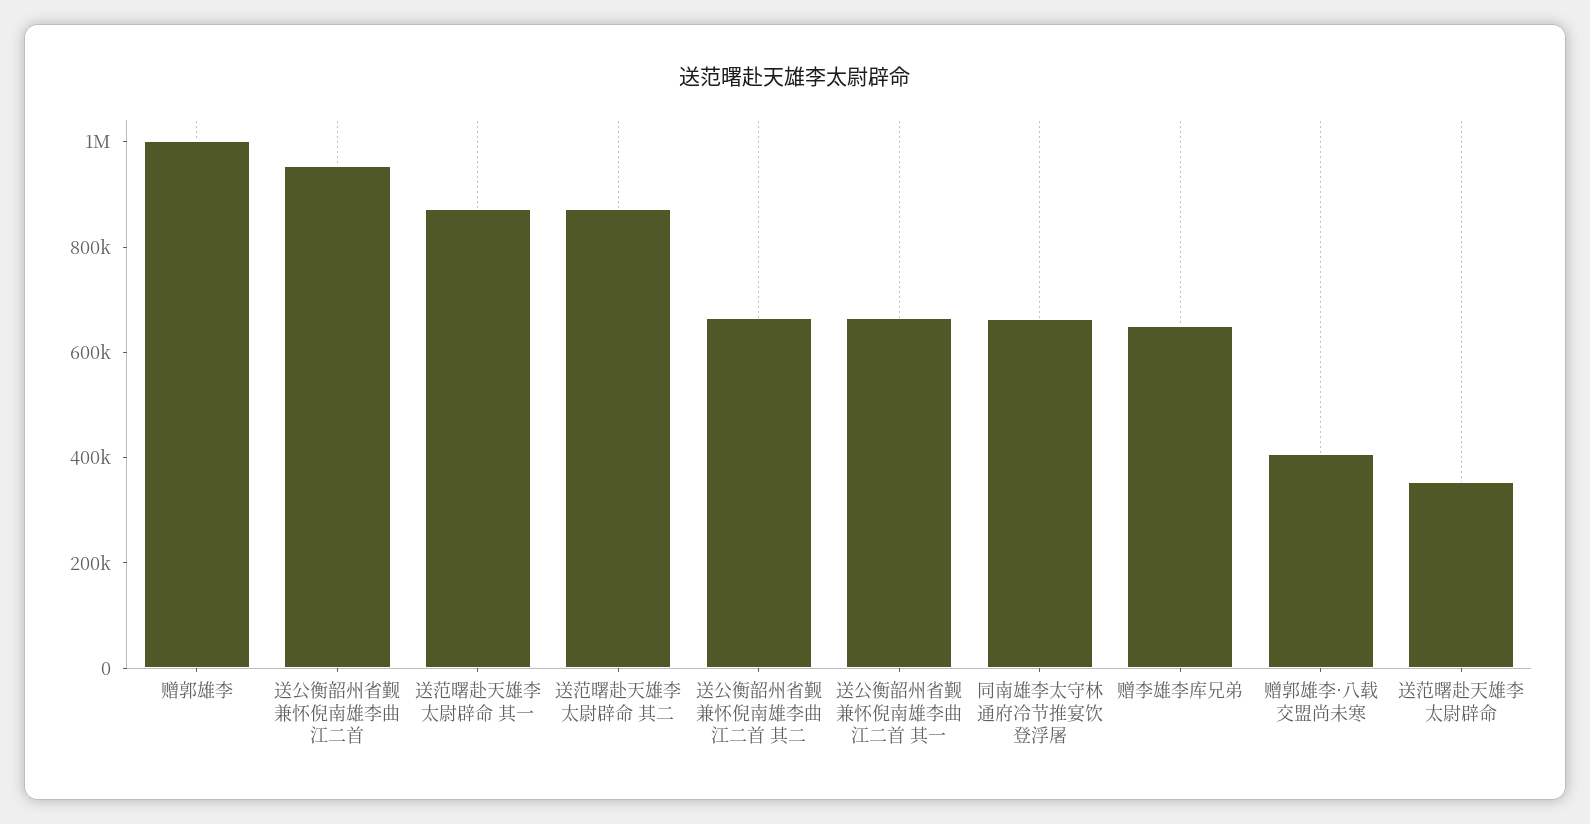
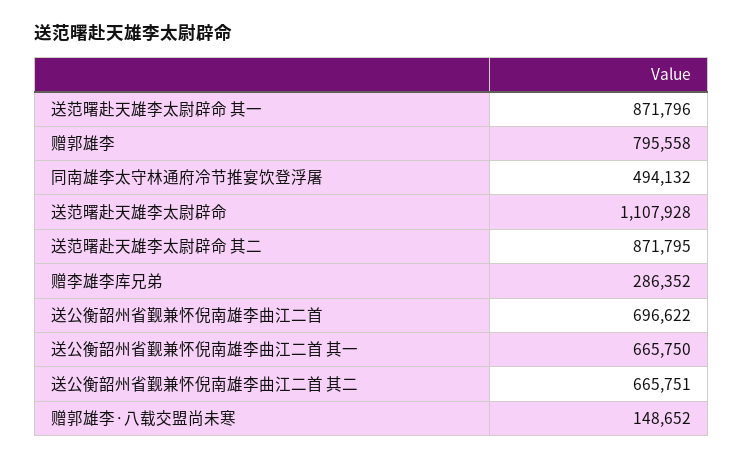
  {
-   "赠郭雄李": 1000000,
+   "赠郭雄李": 795558,
-   "送公衡韶州省觐兼怀倪南雄李曲江二首": 950000,
+   "送公衡韶州省觐兼怀倪南雄李曲江二首": 696622,
    "送范曙赴天雄李太尉辟命 其一": 871796,
    "送范曙赴天雄李太尉辟命 其二": 871795,
    "送公衡韶州省觐兼怀倪南雄李曲江二首 其二": 665751,
    "送公衡韶州省觐兼怀倪南雄李曲江二首 其一": 665750,
-   "同南雄李太守林通府冷节推宴饮登浮屠": 650000,
+   "同南雄李太守林通府冷节推宴饮登浮屠": 494132,
-   "赠李雄李库兄弟": 650000,
+   "赠李雄李库兄弟": 286352,
-   "赠郭雄李·八载交盟尚未寒": 400000,
+   "赠郭雄李·八载交盟尚未寒": 148652,
-   "送范曙赴天雄李太尉辟命": 350000
+   "送范曙赴天雄李太尉辟命": 1107928
  }

